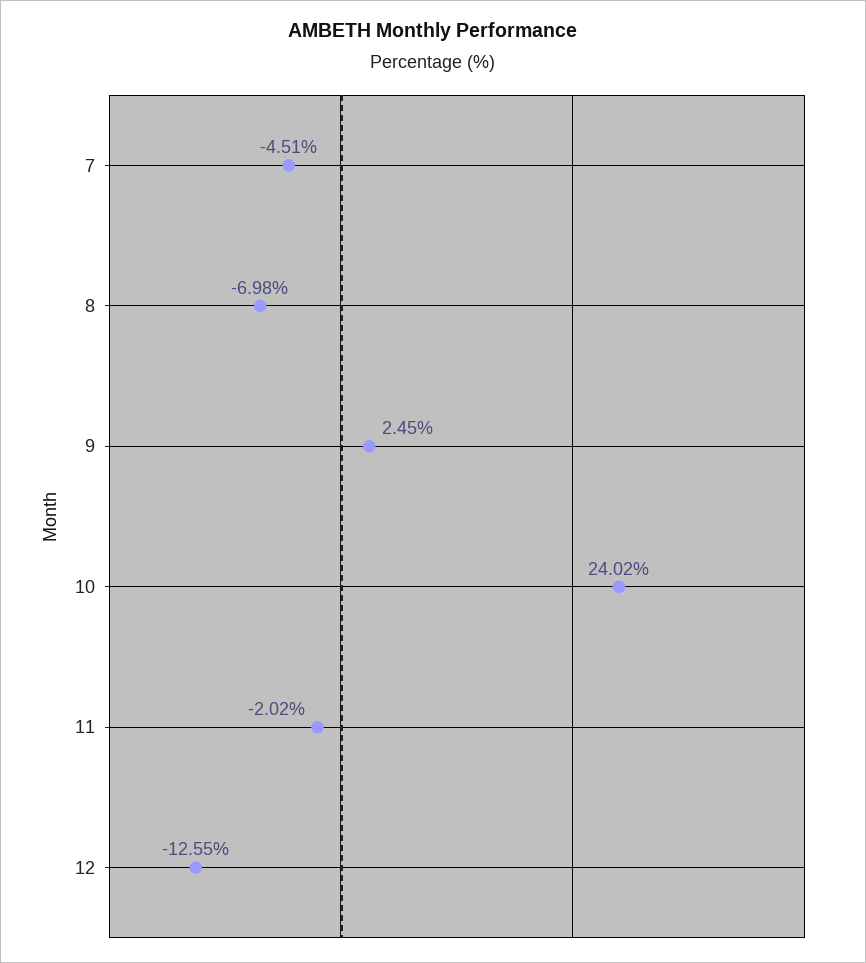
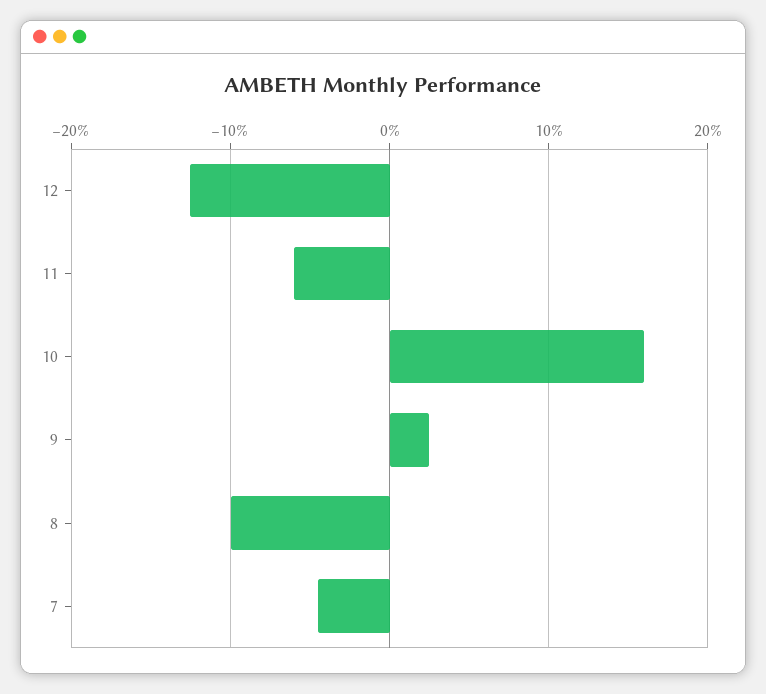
  {
    "7": -4.51,
-   "8": -6.98,
+   "8": -10,
    "9": 2.45,
-   "10": 24.02,
+   "10": 16,
-   "11": -2.02,
+   "11": -6,
    "12": -12.55
  }

